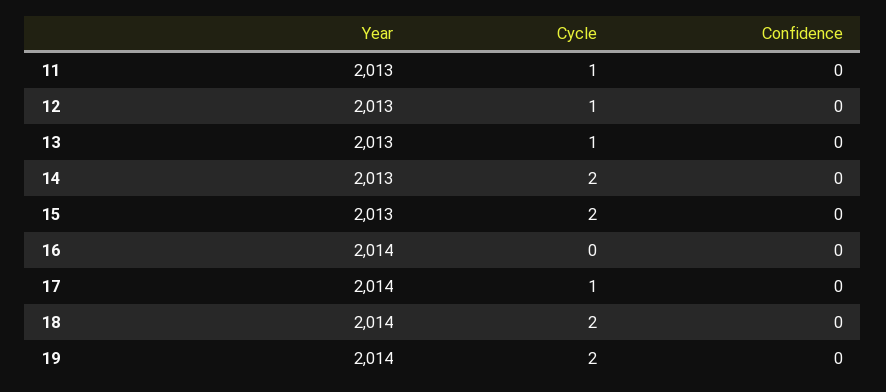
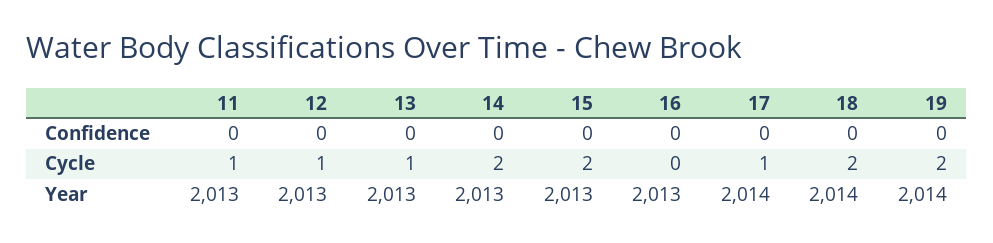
  {
    "Year": {
      "11": 2013,
      "12": 2013,
      "13": 2013,
      "14": 2013,
      "15": 2013,
-     "16": 2014,
+     "16": 2013,
      "17": 2014,
      "18": 2014,
      "19": 2014
    },
    "Cycle": {
      "11": 1,
      "12": 1,
      "13": 1,
      "14": 2,
      "15": 2,
      "16": 0,
      "17": 1,
      "18": 2,
      "19": 2
    },
    "Confidence": {
      "11": 0,
      "12": 0,
      "13": 0,
      "14": 0,
      "15": 0,
      "16": 0,
      "17": 0,
      "18": 0,
      "19": 0
    }
  }

